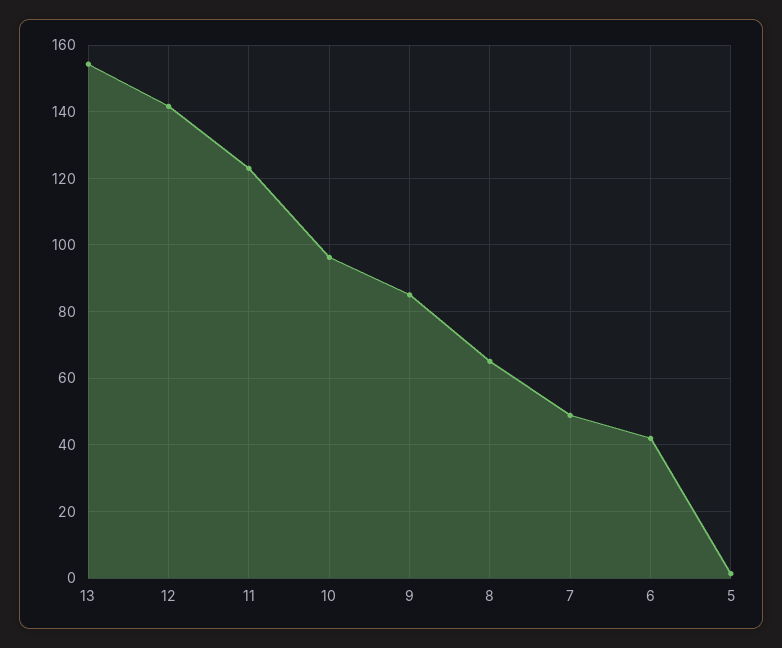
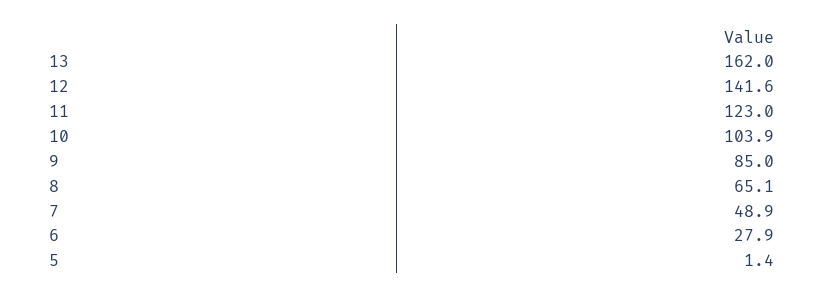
  {
-   "13": 154,
+   "13": 162,
    "12": 141.6,
    "11": 123,
-   "10": 96,
+   "10": 103.9,
    "9": 85,
    "8": 65.1,
    "7": 48.9,
-   "6": 42,
+   "6": 27.9,
    "5": 1.4
  }

